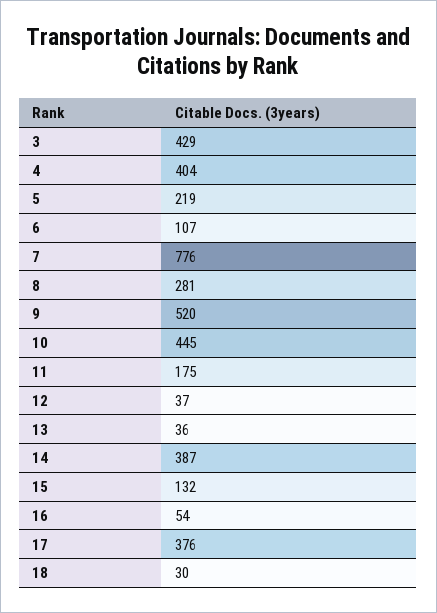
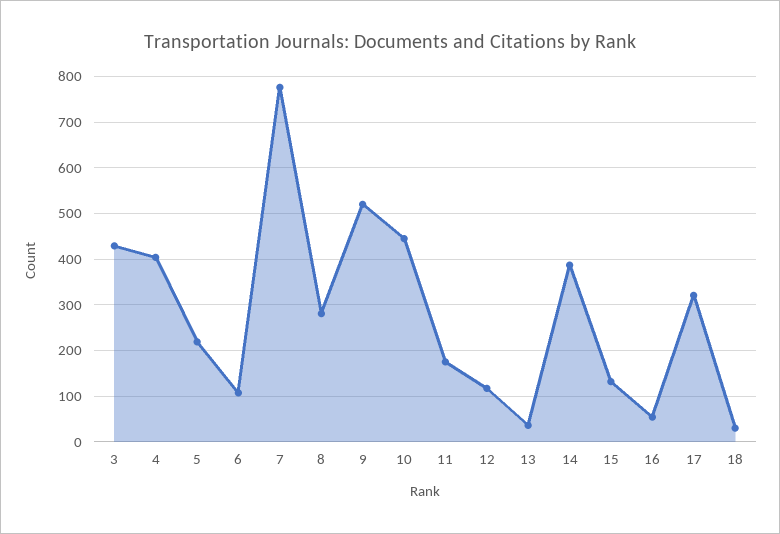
  {
    "3": 429,
    "4": 404,
    "5": 219,
    "6": 107,
    "7": 776,
    "8": 281,
    "9": 520,
    "10": 445,
    "11": 175,
-   "12": 37,
+   "12": 120,
    "13": 36,
    "14": 387,
    "15": 132,
    "16": 54,
-   "17": 376,
+   "17": 320,
    "18": 30
  }

